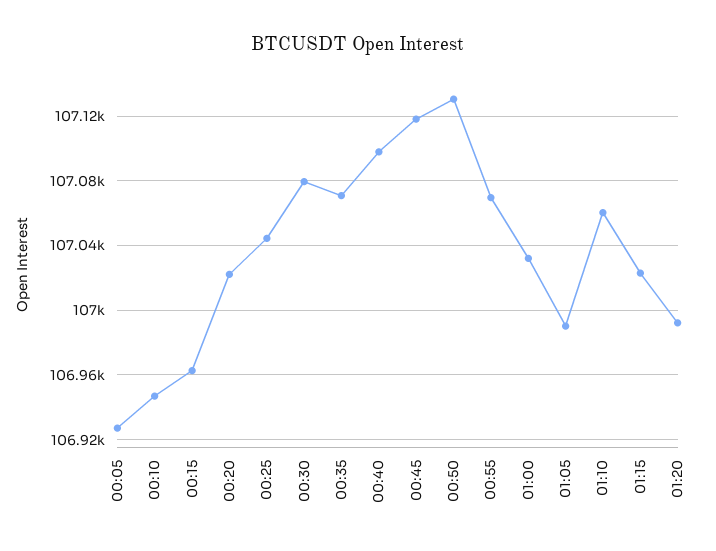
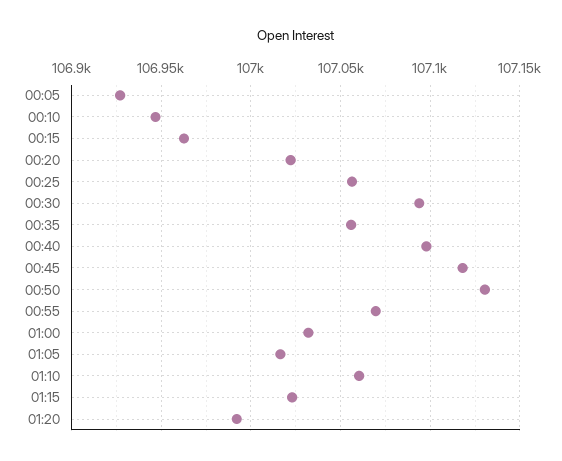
  {
    "00:05": 106925,
    "00:10": 106945,
    "00:15": 106965,
    "00:20": 107020,
-   "00:25": 107045,
+   "00:25": 107055,
-   "00:30": 107080,
+   "00:30": 107095,
-   "00:35": 107070,
+   "00:35": 107055,
    "00:40": 107100,
    "00:45": 107120,
    "00:50": 107130,
    "00:55": 107070,
    "01:00": 107030,
-   "01:05": 106990,
+   "01:05": 107015,
    "01:10": 107060,
    "01:15": 107025,
    "01:20": 106990
  }

